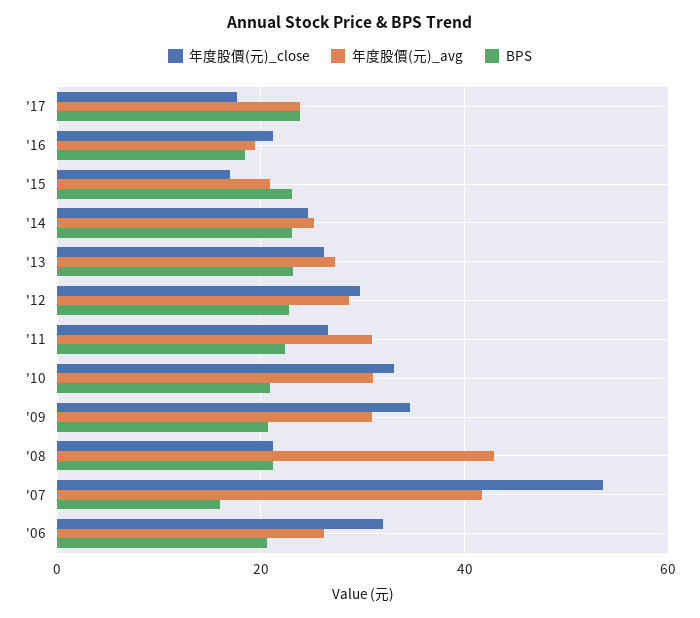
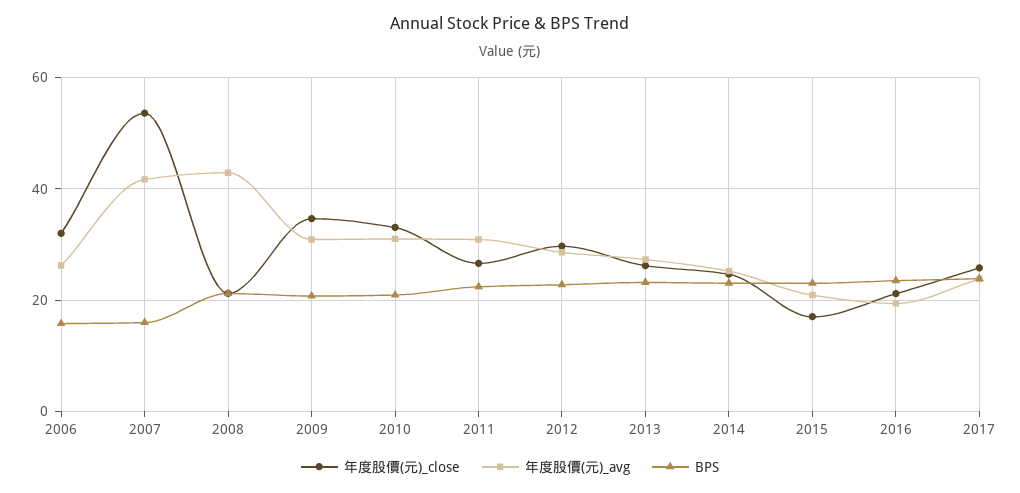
  {
    "年度股價(元)_close": {
-     "'17": 18,
+     "'17": 26,
      "'16": 22,
      "'15": 18,
      "'14": 24,
      "'13": 26,
      "'12": 30,
      "'11": 26,
      "'10": 34,
      "'09": 34,
      "'08": 22,
      "'07": 54,
      "'06": 32
    },
    "年度股價(元)_avg": {
      "'17": 24,
      "'16": 20,
      "'15": 20,
      "'14": 26,
      "'13": 28,
      "'12": 28,
      "'11": 30,
      "'10": 32,
      "'09": 30,
      "'08": 42,
      "'07": 42,
      "'06": 26
    },
    "BPS": {
      "'17": 24,
-     "'16": 18,
+     "'16": 24,
      "'15": 24,
      "'14": 24,
      "'13": 24,
      "'12": 22,
      "'11": 22,
      "'10": 20,
      "'09": 20,
      "'08": 22,
      "'07": 16,
-     "'06": 20
+     "'06": 16
    }
  }

